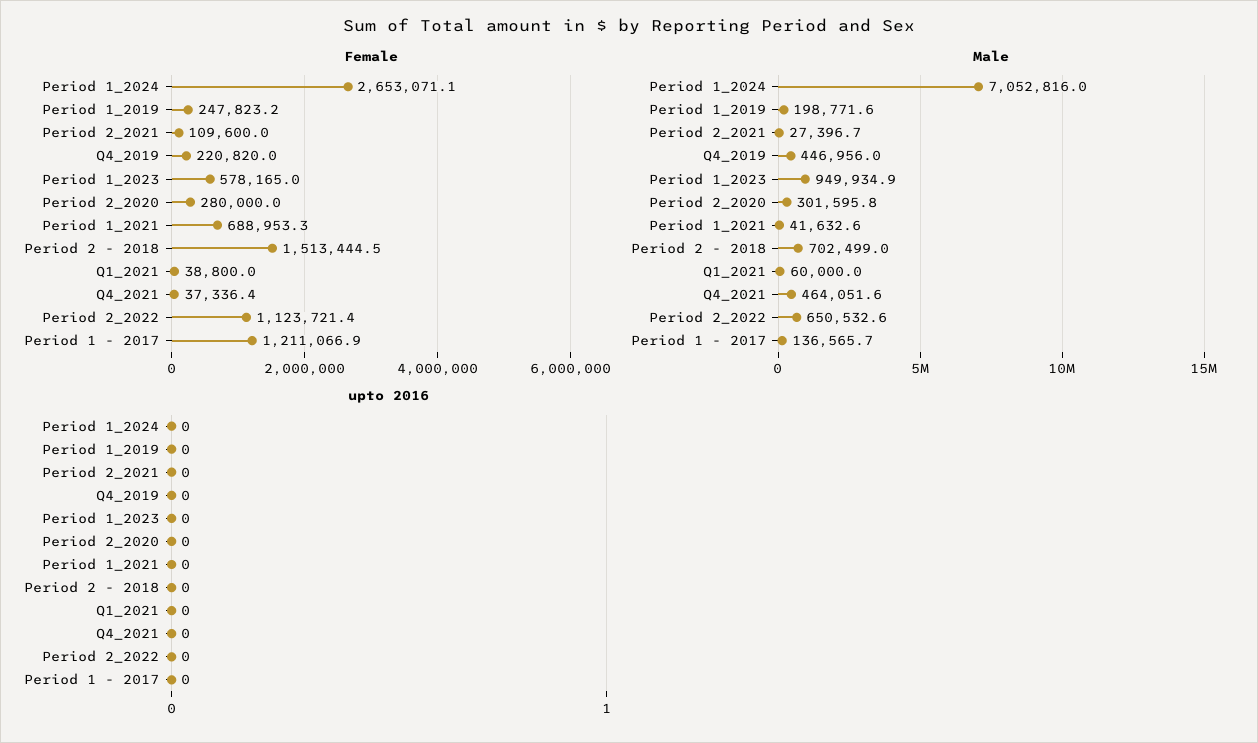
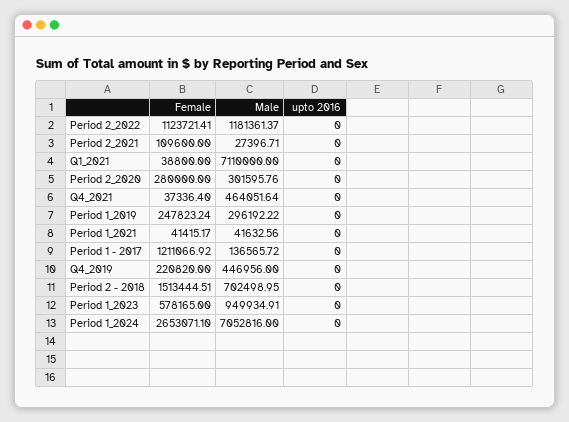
  {
    "Female": {
      "Period 1_2024": 2653071.1,
      "Period 1_2019": 247823.24,
      "Period 2_2021": 109600,
      "Q4_2019": 220820,
      "Period 1_2023": 578165,
      "Period 2_2020": 280000,
-     "Period 1_2021": 688953.3,
+     "Period 1_2021": 41415.17,
      "Period 2 - 2018": 1513444.51,
      "Q1_2021": 38800,
      "Q4_2021": 37336.4,
      "Period 2_2022": 1123721.41,
      "Period 1 - 2017": 1211066.92
    },
    "Male": {
      "Period 1_2024": 7052816,
-     "Period 1_2019": 198771.6,
+     "Period 1_2019": 296192.22,
      "Period 2_2021": 27396.71,
      "Q4_2019": 446956,
      "Period 1_2023": 949934.91,
      "Period 2_2020": 301595.76,
      "Period 1_2021": 41632.56,
      "Period 2 - 2018": 702498.95,
-     "Q1_2021": 60000,
+     "Q1_2021": 7110000,
      "Q4_2021": 464051.64,
-     "Period 2_2022": 650532.6,
+     "Period 2_2022": 1181361.37,
      "Period 1 - 2017": 136565.72
    },
    "upto 2016": {
      "Period 1_2024": 0,
      "Period 1_2019": 0,
      "Period 2_2021": 0,
      "Q4_2019": 0,
      "Period 1_2023": 0,
      "Period 2_2020": 0,
      "Period 1_2021": 0,
      "Period 2 - 2018": 0,
      "Q1_2021": 0,
      "Q4_2021": 0,
      "Period 2_2022": 0,
      "Period 1 - 2017": 0
    }
  }

